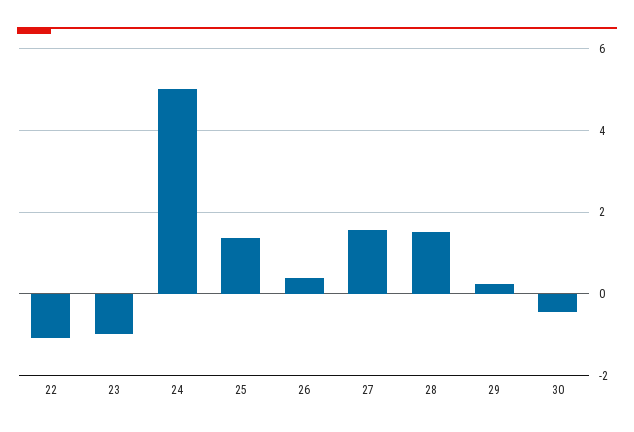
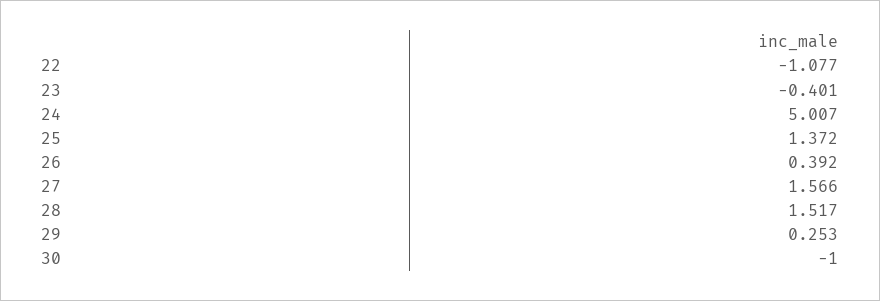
  {
    "22": -1.077,
-   "23": -1,
+   "23": -0.401,
    "24": 5.007,
    "25": 1.372,
    "26": 0.392,
    "27": 1.566,
    "28": 1.517,
    "29": 0.253,
-   "30": -0.4
+   "30": -1
  }

